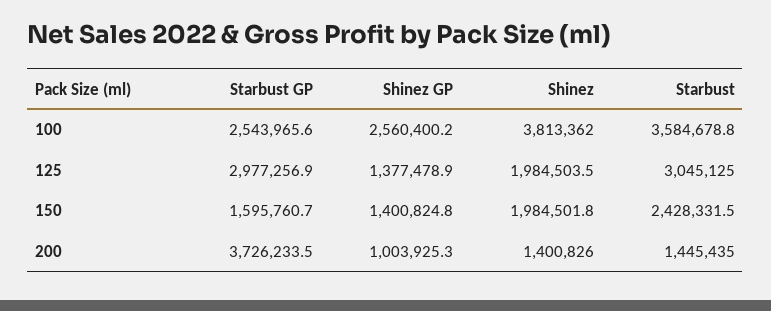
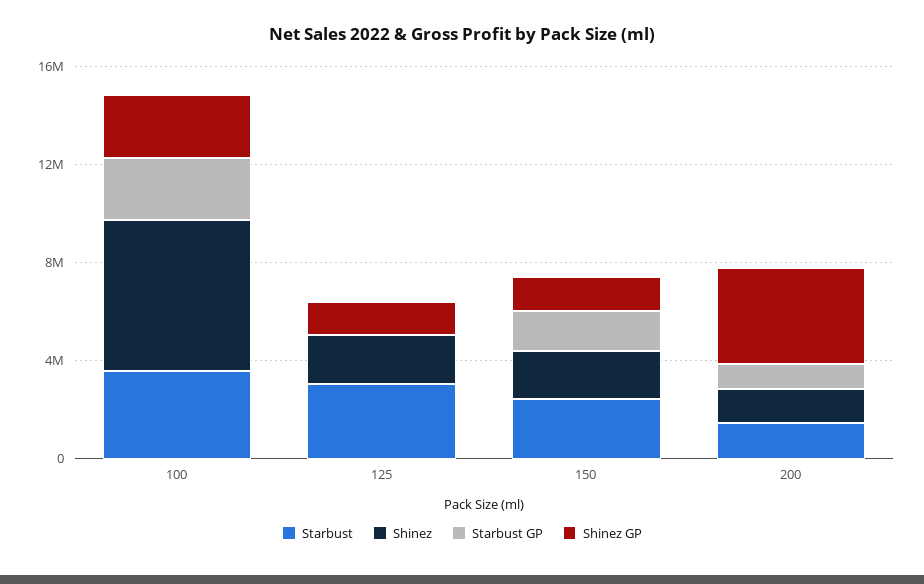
  {
    "Starbust GP": {
      "100": 2543965.6,
-     "125": 2977256.9,
+     "125": 0,
      "150": 1595760.7,
-     "200": 3726233.5
+     "200": 1000000
    },
    "Shinez GP": {
      "100": 2560400.2,
      "125": 1377478.9,
      "150": 1400824.8,
-     "200": 1003925.3
+     "200": 4000000
    },
    "Shinez": {
-     "100": 3813362,
+     "100": 6000000,
      "125": 1984503.5,
      "150": 1984501.8,
      "200": 1400826
    },
    "Starbust": {
      "100": 3584678.8,
      "125": 3045125,
      "150": 2428331.5,
      "200": 1445435
    }
  }

